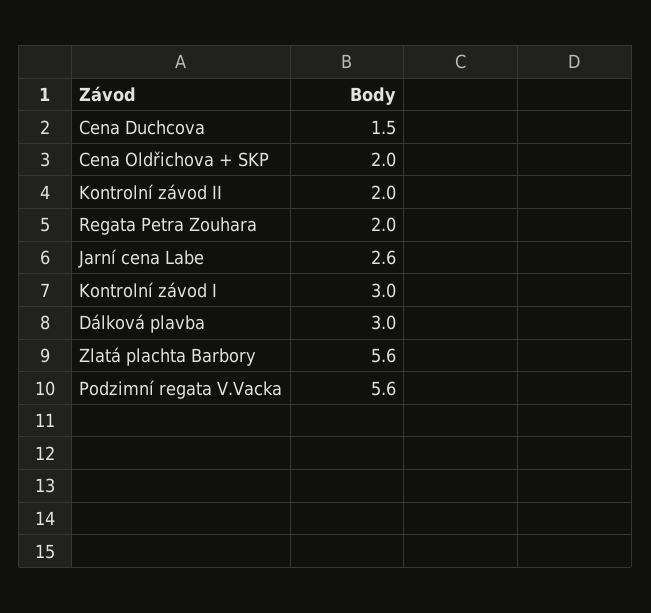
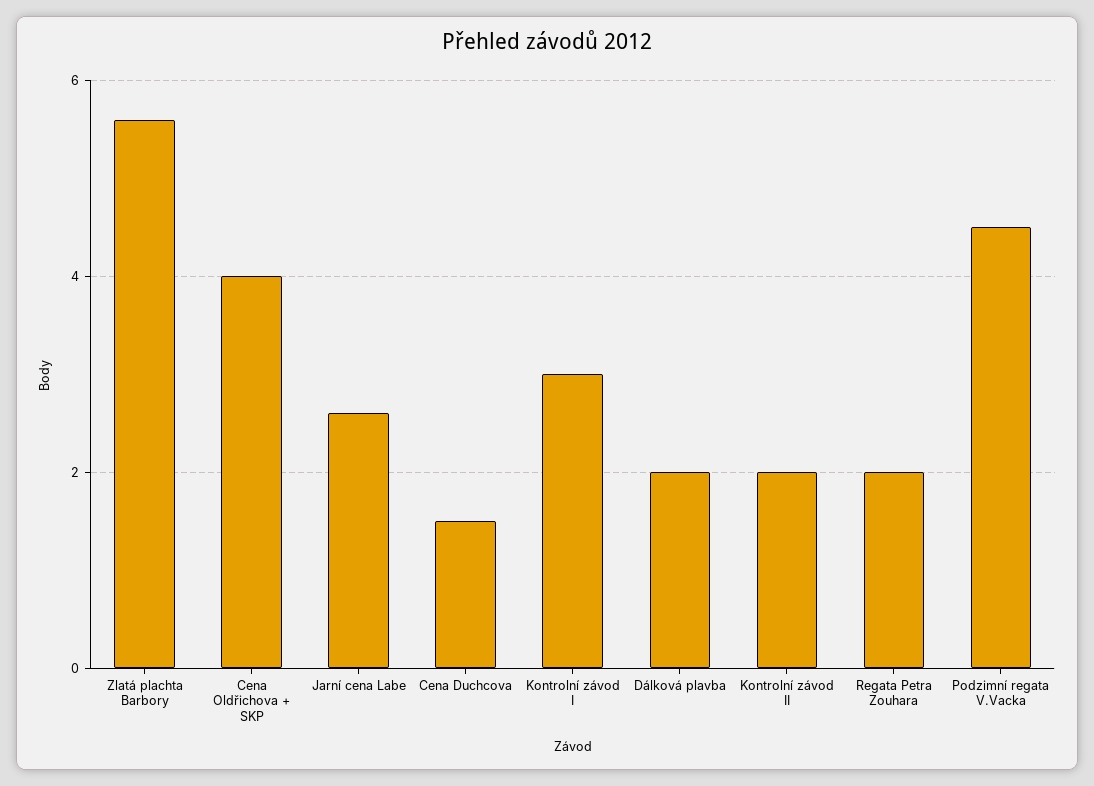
  {
    "Cena Duchcova": 1.5,
-   "Cena Oldřichova + SKP": 2,
+   "Cena Oldřichova + SKP": 4,
    "Kontrolní závod II": 2,
    "Regata Petra Zouhara": 2,
    "Jarní cena Labe": 2.6,
    "Kontrolní závod I": 3,
-   "Dálková plavba": 3,
+   "Dálková plavba": 2,
    "Zlatá plachta Barbory": 5.6,
-   "Podzimní regata V.Vacka": 5.6
+   "Podzimní regata V.Vacka": 4.5
  }

